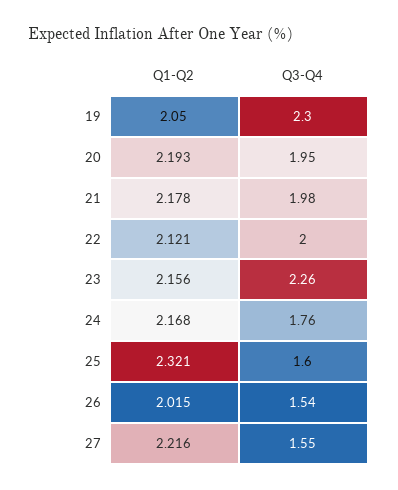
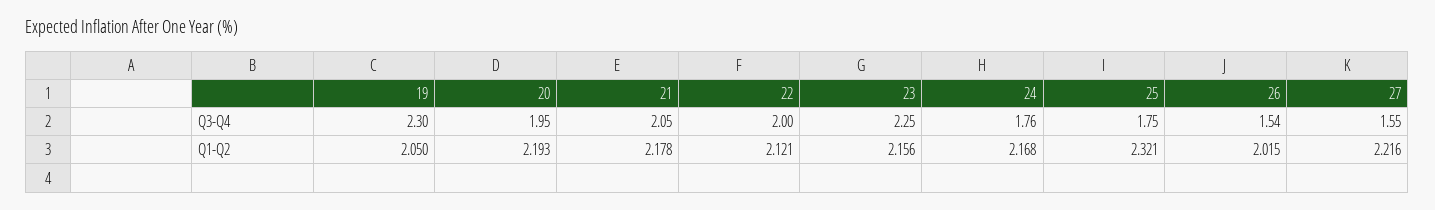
  {
    "Q1-Q2": {
      "19": 2.05,
      "20": 2.193,
      "21": 2.178,
      "22": 2.121,
      "23": 2.156,
      "24": 2.168,
      "25": 2.321,
      "26": 2.015,
      "27": 2.216
    },
    "Q3-Q4": {
      "19": 2.3,
      "20": 1.95,
-     "21": 1.98,
+     "21": 2.05,
      "22": 2,
-     "23": 2.26,
+     "23": 2.25,
      "24": 1.76,
-     "25": 1.6,
+     "25": 1.75,
      "26": 1.54,
      "27": 1.55
    }
  }

